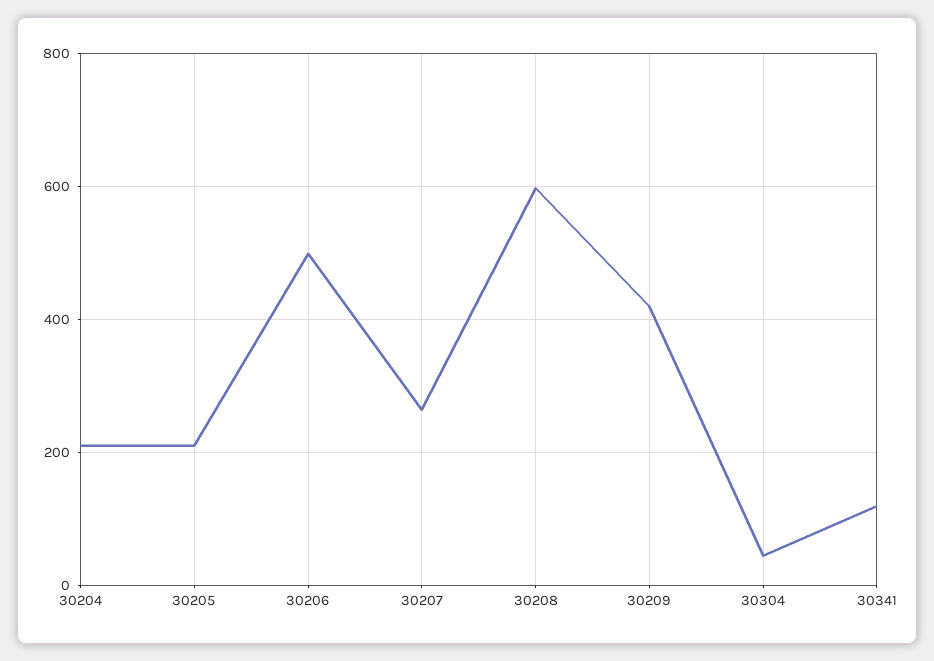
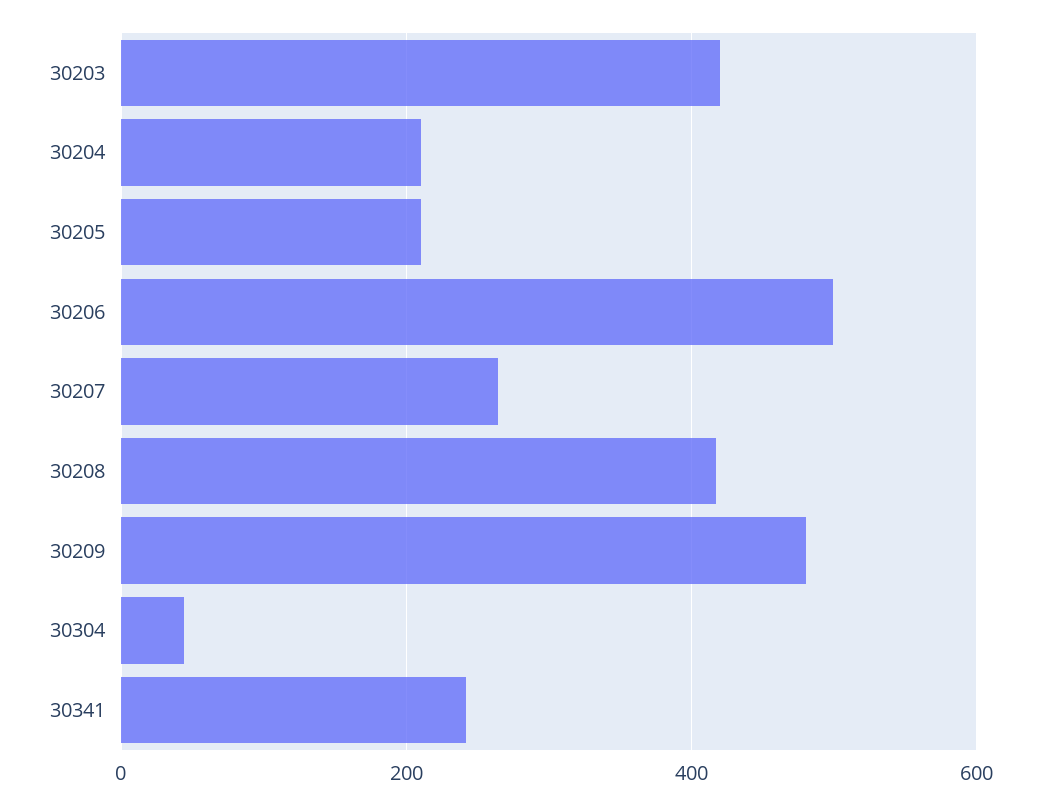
  {
    "30204": 220,
    "30205": 220,
    "30206": 500,
    "30207": 260,
-   "30208": 600,
+   "30208": 420,
-   "30209": 420,
+   "30209": 480,
    "30304": 40,
-   "30341": 120
+   "30341": 240,
+   "30203": 420
  }

